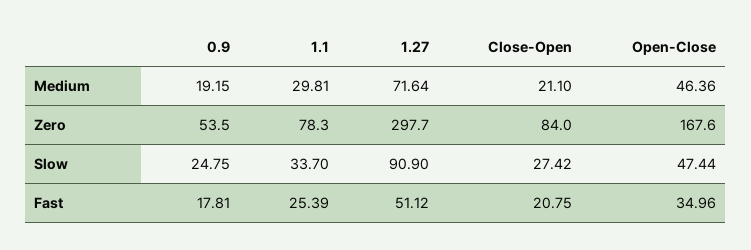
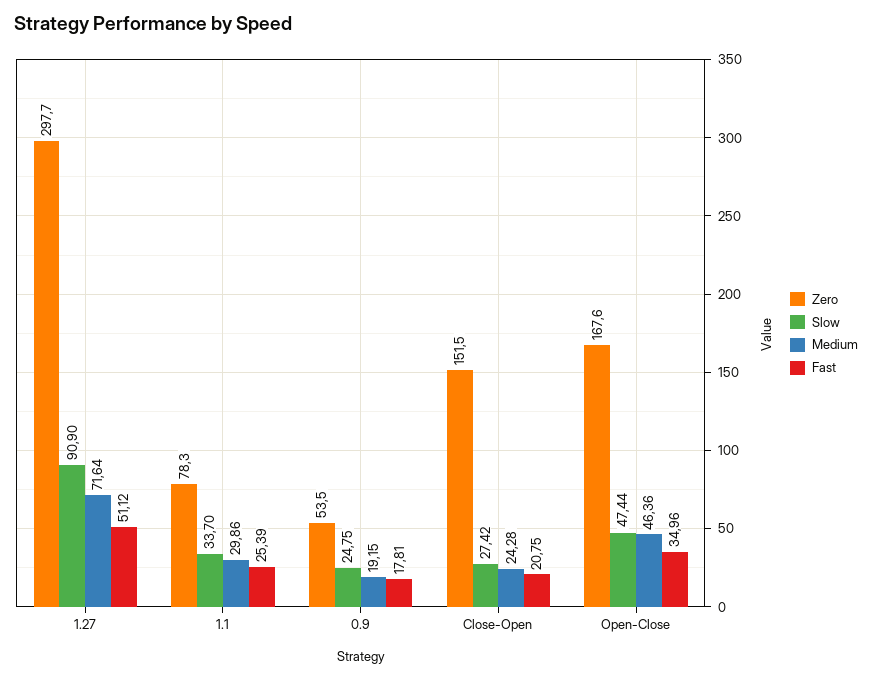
  {
    "Medium": {
      "0.9": 19.15,
-     "1.1": 29.81,
+     "1.1": 29.86,
      "1.27": 71.64,
-     "Close-Open": 21.1,
+     "Close-Open": 24.28,
      "Open-Close": 46.36
    },
    "Zero": {
      "0.9": 53.5,
      "1.1": 78.3,
      "1.27": 297.7,
-     "Close-Open": 84,
+     "Close-Open": 151.5,
      "Open-Close": 167.6
    },
    "Slow": {
      "0.9": 24.75,
      "1.1": 33.7,
      "1.27": 90.9,
      "Close-Open": 27.42,
      "Open-Close": 47.44
    },
    "Fast": {
      "0.9": 17.81,
      "1.1": 25.39,
      "1.27": 51.12,
      "Close-Open": 20.75,
      "Open-Close": 34.96
    }
  }

